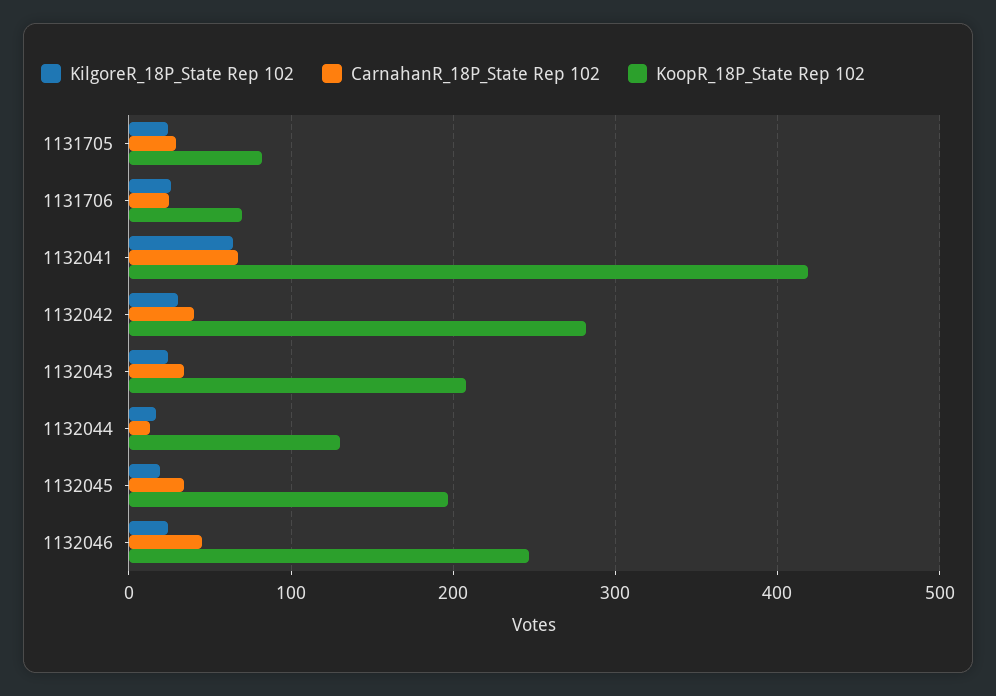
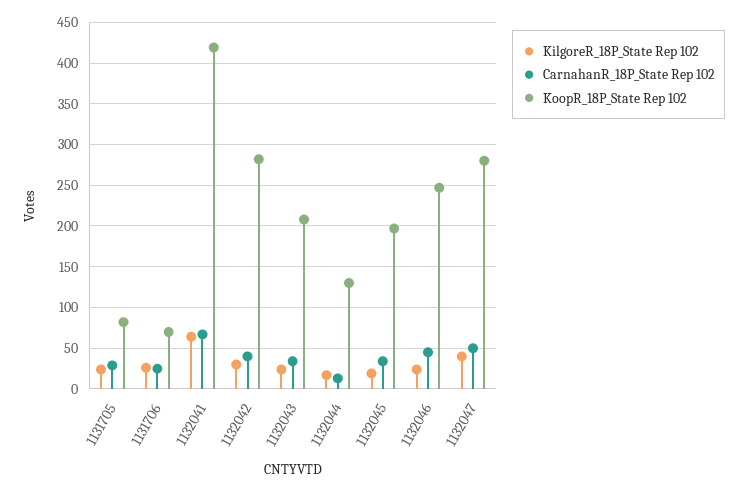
  {
    "KilgoreR_18P_State Rep 102": {
      "1131705": 20,
      "1131706": 30,
      "1132041": 60,
      "1132042": 30,
      "1132043": 20,
      "1132044": 20,
      "1132045": 20,
-     "1132046": 20
+     "1132046": 20,
+     "1132047": 40
    },
    "CarnahanR_18P_State Rep 102": {
      "1131705": 30,
      "1131706": 30,
      "1132041": 70,
      "1132042": 40,
      "1132043": 30,
      "1132044": 10,
      "1132045": 30,
-     "1132046": 50
+     "1132046": 50,
+     "1132047": 50
    },
    "KoopR_18P_State Rep 102": {
      "1131705": 80,
      "1131706": 70,
      "1132041": 420,
      "1132042": 280,
      "1132043": 210,
      "1132044": 130,
      "1132045": 200,
-     "1132046": 250
+     "1132046": 250,
+     "1132047": 280
    }
  }

